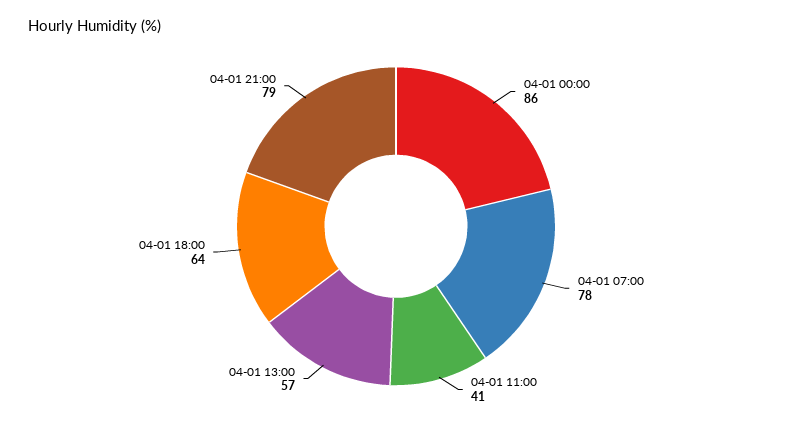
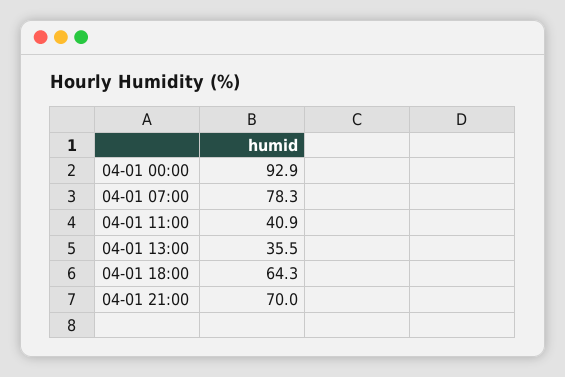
  {
-   "04-01 00:00": 86,
+   "04-01 00:00": 92.9,
    "04-01 07:00": 78.3,
    "04-01 11:00": 40.9,
-   "04-01 13:00": 57,
+   "04-01 13:00": 35.5,
    "04-01 18:00": 64.3,
-   "04-01 21:00": 79
+   "04-01 21:00": 70
  }

